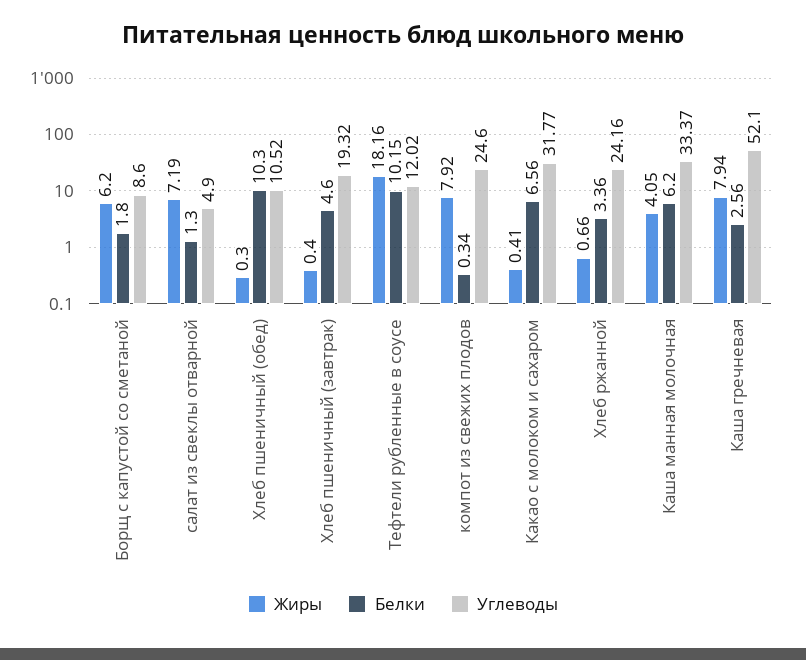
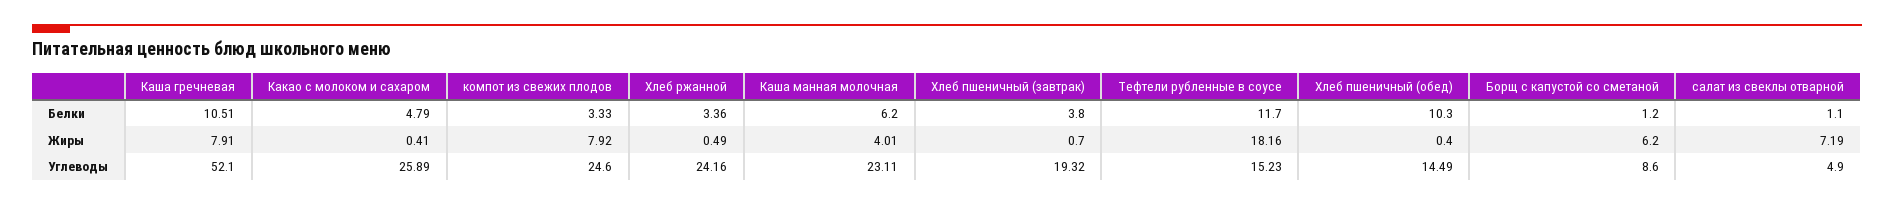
  {
    "Жиры": {
      "Борщ с капустой со сметаной": 6.2,
      "салат из свеклы отварной": 7.19,
-     "Хлеб пшеничный (обед)": 0.3,
+     "Хлеб пшеничный (обед)": 0.4,
-     "Хлеб пшеничный (завтрак)": 0.4,
+     "Хлеб пшеничный (завтрак)": 0.7,
      "Тефтели рубленные в соусе": 18.16,
      "компот из свежих плодов": 7.92,
      "Какао с молоком и сахаром": 0.41,
-     "Хлеб ржанной": 0.66,
+     "Хлеб ржанной": 0.49,
-     "Каша манная молочная": 4.05,
+     "Каша манная молочная": 4.01,
-     "Каша гречневая": 7.94
+     "Каша гречневая": 7.91
    },
    "Белки": {
-     "Борщ с капустой со сметаной": 1.8,
+     "Борщ с капустой со сметаной": 1.2,
-     "салат из свеклы отварной": 1.3,
+     "салат из свеклы отварной": 1.1,
      "Хлеб пшеничный (обед)": 10.3,
-     "Хлеб пшеничный (завтрак)": 4.6,
+     "Хлеб пшеничный (завтрак)": 3.8,
-     "Тефтели рубленные в соусе": 10.15,
+     "Тефтели рубленные в соусе": 11.7,
-     "компот из свежих плодов": 0.34,
+     "компот из свежих плодов": 3.33,
-     "Какао с молоком и сахаром": 6.56,
+     "Какао с молоком и сахаром": 4.79,
      "Хлеб ржанной": 3.36,
      "Каша манная молочная": 6.2,
-     "Каша гречневая": 2.56
+     "Каша гречневая": 10.51
    },
    "Углеводы": {
      "Борщ с капустой со сметаной": 8.6,
      "салат из свеклы отварной": 4.9,
-     "Хлеб пшеничный (обед)": 10.52,
+     "Хлеб пшеничный (обед)": 14.49,
      "Хлеб пшеничный (завтрак)": 19.32,
-     "Тефтели рубленные в соусе": 12.02,
+     "Тефтели рубленные в соусе": 15.23,
      "компот из свежих плодов": 24.6,
-     "Какао с молоком и сахаром": 31.77,
+     "Какао с молоком и сахаром": 25.89,
      "Хлеб ржанной": 24.16,
-     "Каша манная молочная": 33.37,
+     "Каша манная молочная": 23.11,
      "Каша гречневая": 52.1
    }
  }

